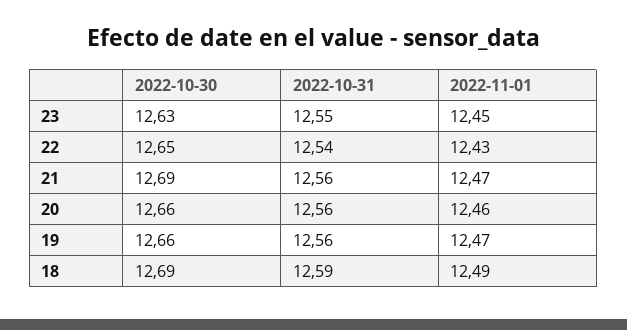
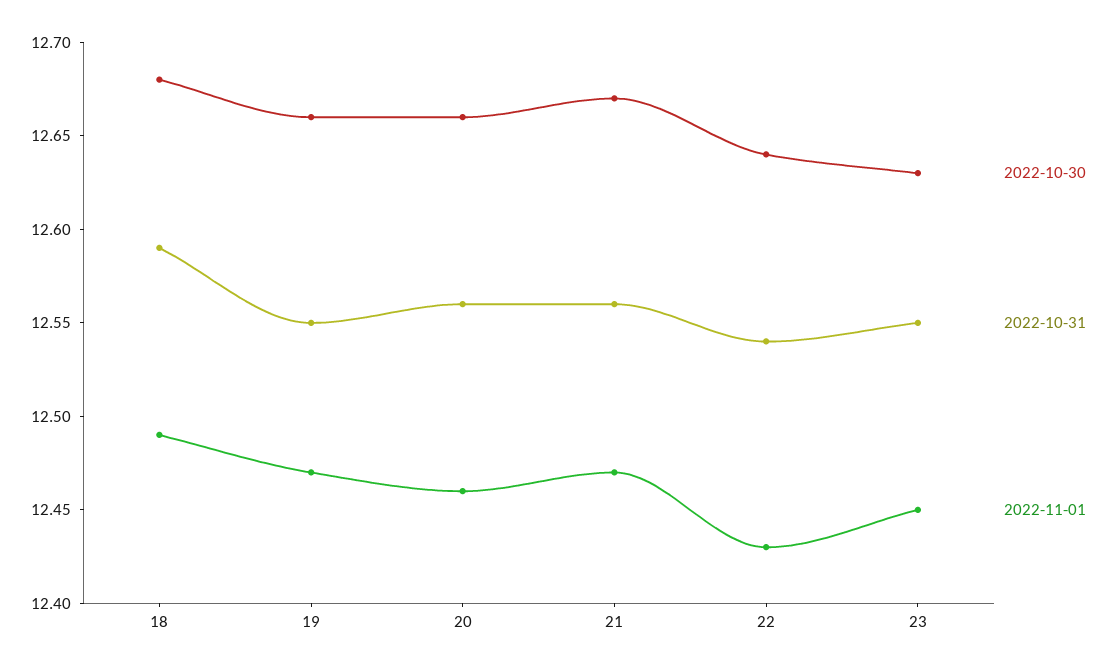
  {
    "2022-10-30": {
      "23": 12.63,
-     "22": 12.65,
+     "22": 12.64,
-     "21": 12.69,
+     "21": 12.67,
      "20": 12.66,
      "19": 12.66,
-     "18": 12.69
+     "18": 12.68
    },
    "2022-10-31": {
      "23": 12.55,
      "22": 12.54,
      "21": 12.56,
      "20": 12.56,
-     "19": 12.56,
+     "19": 12.55,
      "18": 12.59
    },
    "2022-11-01": {
      "23": 12.45,
      "22": 12.43,
      "21": 12.47,
      "20": 12.46,
      "19": 12.47,
      "18": 12.49
    }
  }

